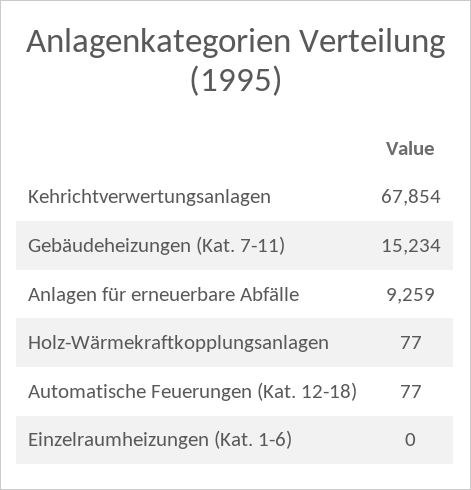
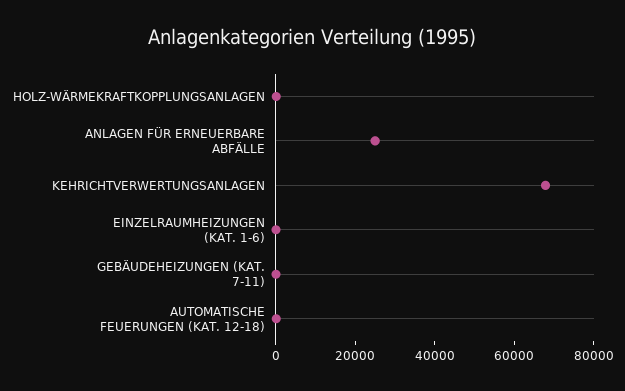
  {
    "Kehrichtverwertungsanlagen": 67854,
-   "Gebäudeheizungen (Kat. 7-11)": 15234,
+   "Gebäudeheizungen (Kat. 7-11)": 0,
-   "Anlagen für erneuerbare Abfälle": 9259,
+   "Anlagen für erneuerbare Abfälle": 25000,
    "Holz-Wärmekraftkopplungsanlagen": 77,
    "Automatische Feuerungen (Kat. 12-18)": 77,
    "Einzelraumheizungen (Kat. 1-6)": 0
  }

